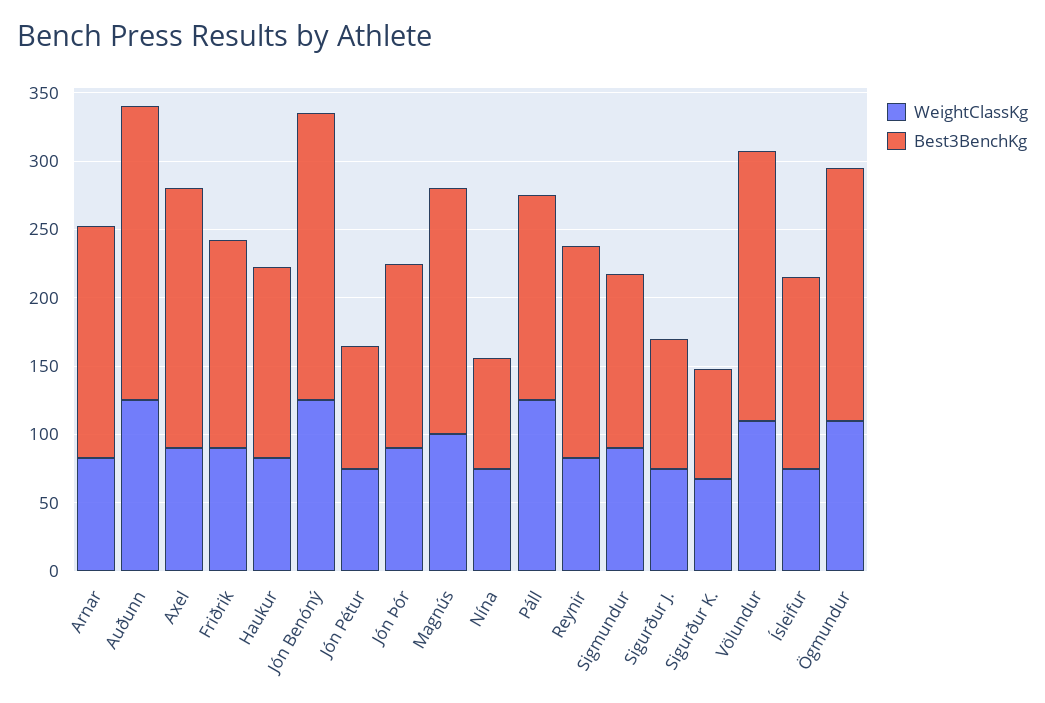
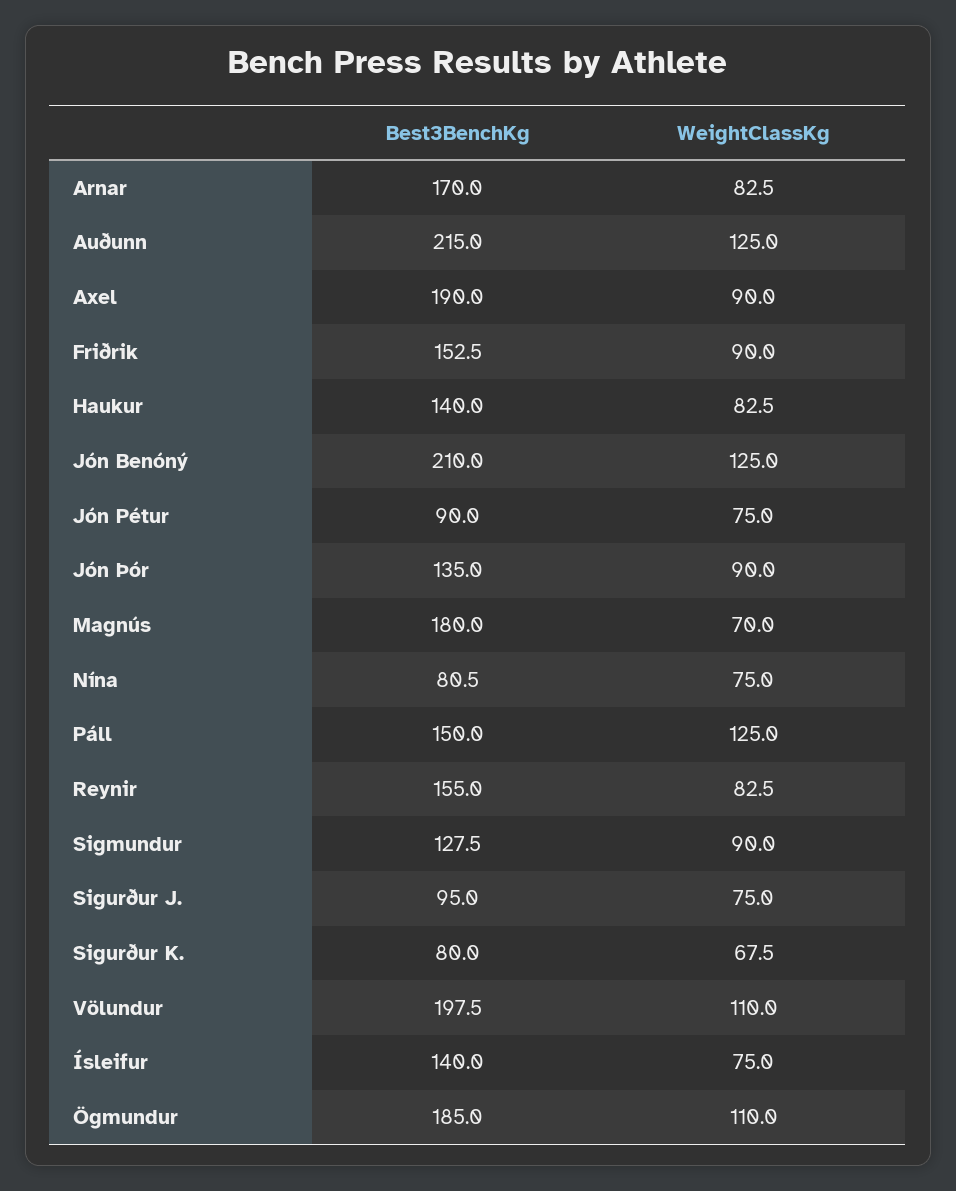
  {
    "WeightClassKg": {
      "Arnar": 82.5,
      "Auðunn": 125,
      "Axel": 90,
      "Friðrik": 90,
      "Haukur": 82.5,
      "Jón Benóný": 125,
      "Jón Pétur": 75,
      "Jón Þór": 90,
-     "Magnús": 100,
+     "Magnús": 70,
      "Nína": 75,
      "Páll": 125,
      "Reynir": 82.5,
      "Sigmundur": 90,
      "Sigurður J.": 75,
      "Sigurður K.": 67.5,
      "Völundur": 110,
      "Ísleifur": 75,
      "Ögmundur": 110
    },
    "Best3BenchKg": {
      "Arnar": 170,
      "Auðunn": 215,
      "Axel": 190,
      "Friðrik": 152.5,
      "Haukur": 140,
      "Jón Benóný": 210,
      "Jón Pétur": 90,
      "Jón Þór": 135,
      "Magnús": 180,
      "Nína": 80.5,
      "Páll": 150,
      "Reynir": 155,
      "Sigmundur": 127.5,
      "Sigurður J.": 95,
      "Sigurður K.": 80,
      "Völundur": 197.5,
      "Ísleifur": 140,
      "Ögmundur": 185
    }
  }

